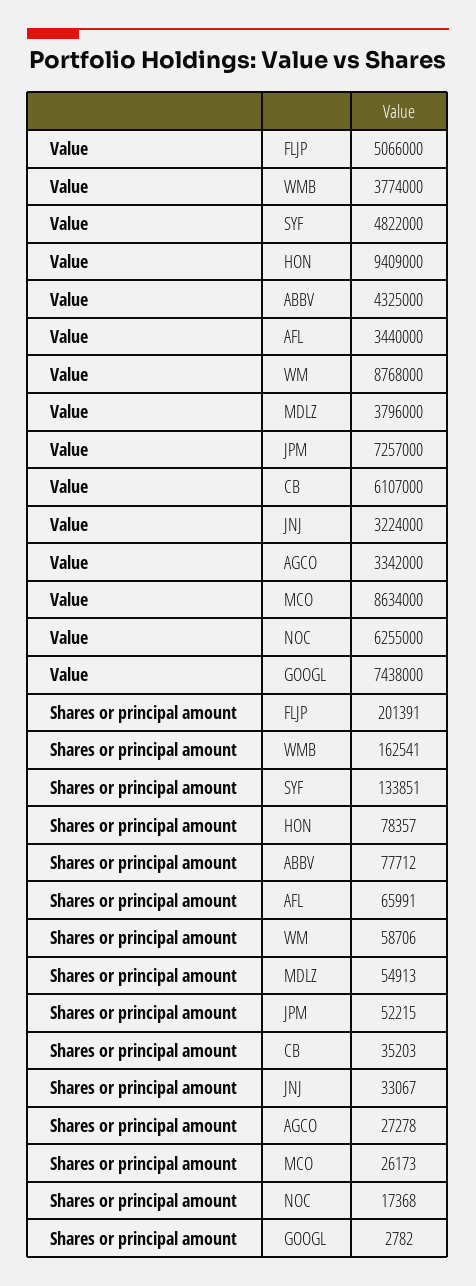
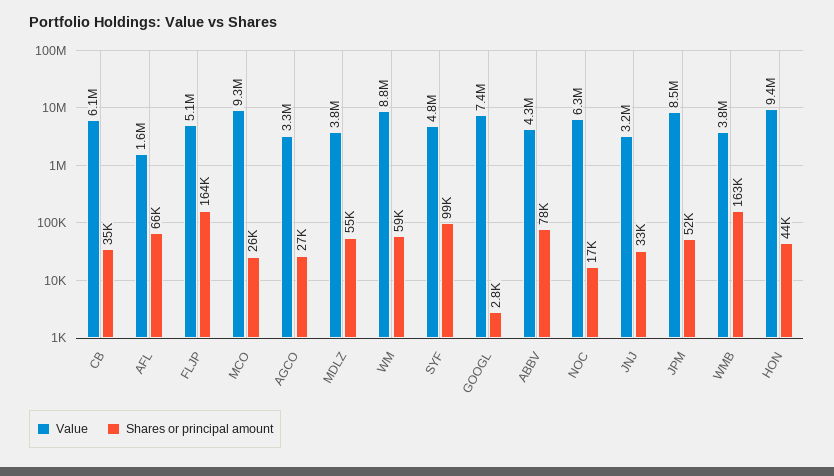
  {
    "Value": {
      "FLJP": 5066000,
      "WMB": 3774000,
      "SYF": 4822000,
      "HON": 9409000,
      "ABBV": 4325000,
-     "AFL": 3440000,
+     "AFL": 1600000,
      "WM": 8768000,
      "MDLZ": 3796000,
-     "JPM": 7257000,
+     "JPM": 8500000,
      "CB": 6107000,
      "JNJ": 3224000,
      "AGCO": 3342000,
-     "MCO": 8634000,
+     "MCO": 9300000,
      "NOC": 6255000,
      "GOOGL": 7438000
    },
    "Shares or principal amount": {
-     "FLJP": 201391,
+     "FLJP": 164000,
      "WMB": 162541,
-     "SYF": 133851,
+     "SYF": 99000,
-     "HON": 78357,
+     "HON": 44000,
      "ABBV": 77712,
      "AFL": 65991,
      "WM": 58706,
      "MDLZ": 54913,
      "JPM": 52215,
      "CB": 35203,
      "JNJ": 33067,
      "AGCO": 27278,
      "MCO": 26173,
      "NOC": 17368,
      "GOOGL": 2782
    }
  }

